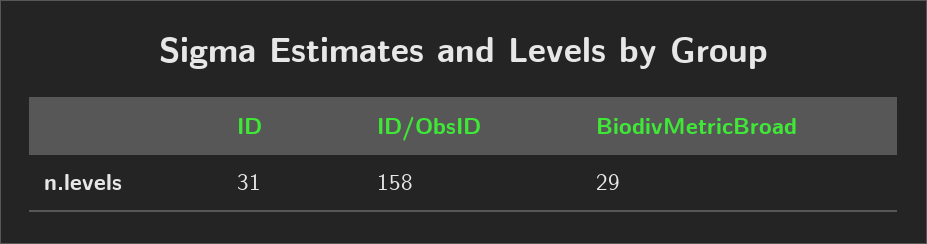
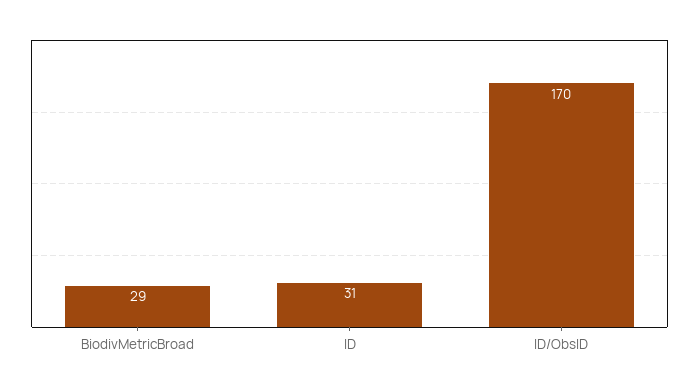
  {
    "ID": 31,
-   "ID/ObsID": 158,
+   "ID/ObsID": 170,
    "BiodivMetricBroad": 29
  }

